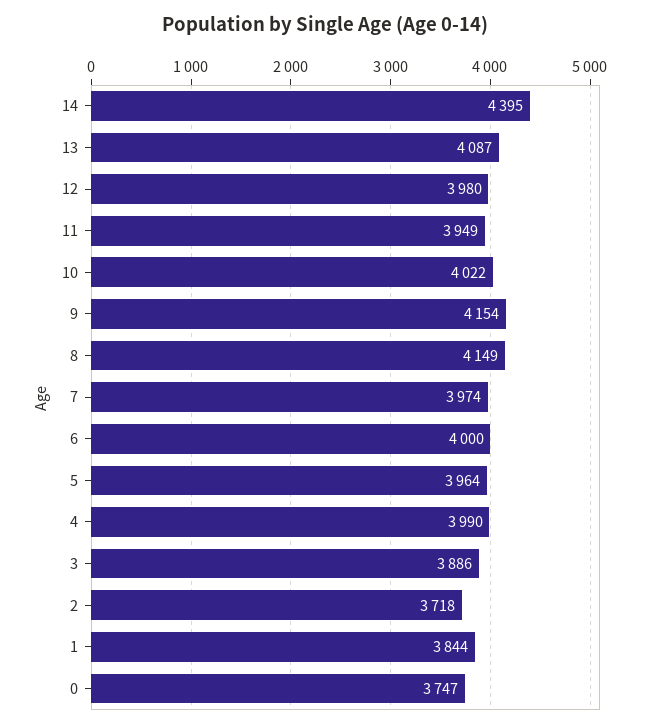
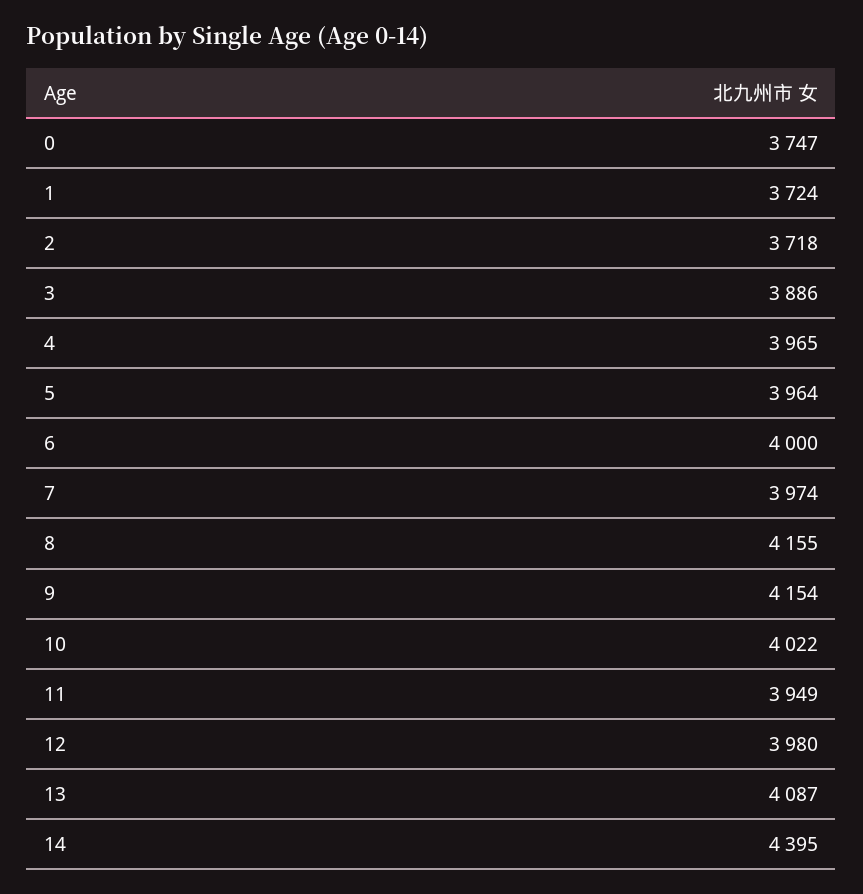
  {
    "14": 4395,
    "13": 4087,
    "12": 3980,
    "11": 3949,
    "10": 4022,
    "9": 4154,
-   "8": 4149,
+   "8": 4155,
    "7": 3974,
    "6": 4000,
    "5": 3964,
-   "4": 3990,
+   "4": 3965,
    "3": 3886,
    "2": 3718,
-   "1": 3844,
+   "1": 3724,
    "0": 3747
  }

